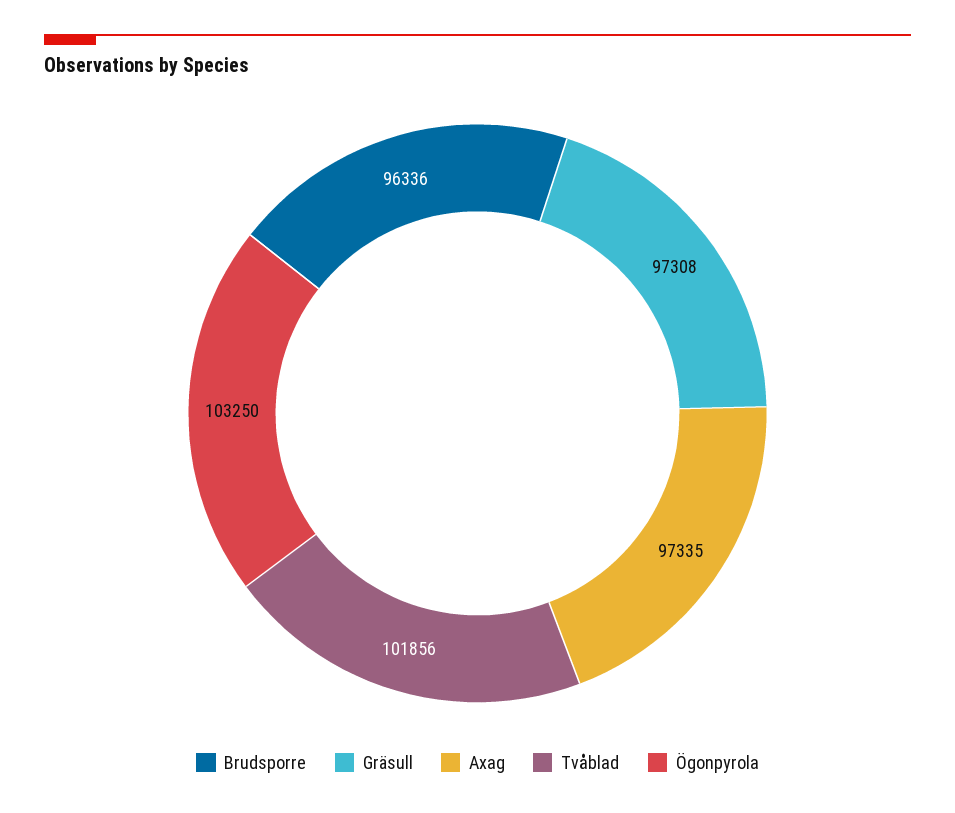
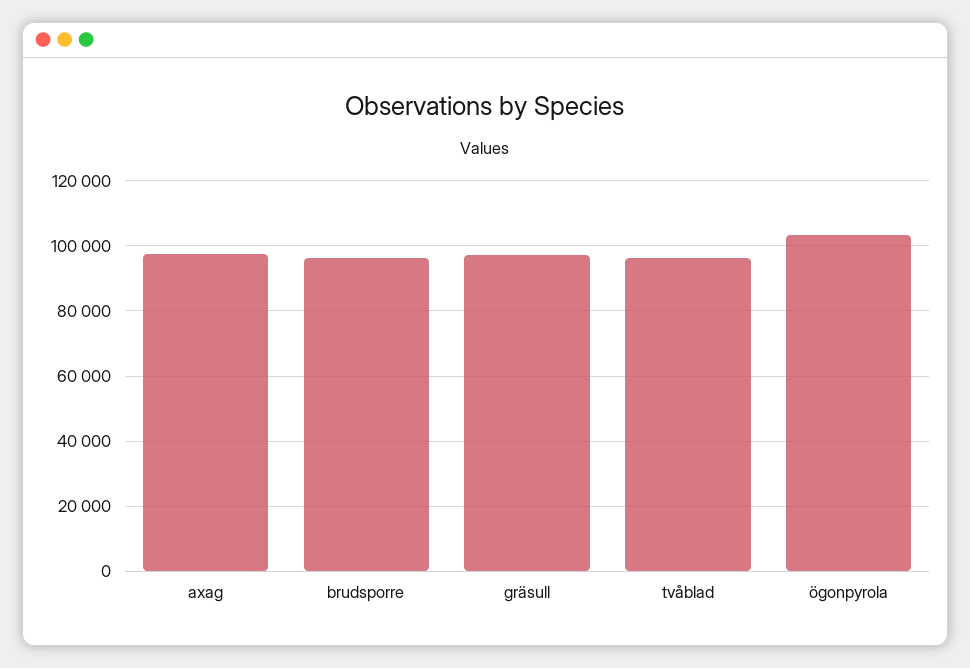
  {
    "Brudsporre": 96336,
    "Gräsull": 97308,
    "Axag": 97335,
-   "Tvåblad": 101856,
+   "Tvåblad": 96000,
    "Ögonpyrola": 103250
  }

